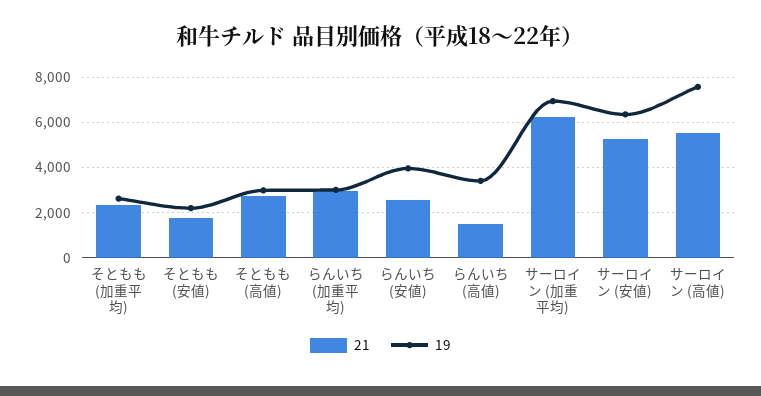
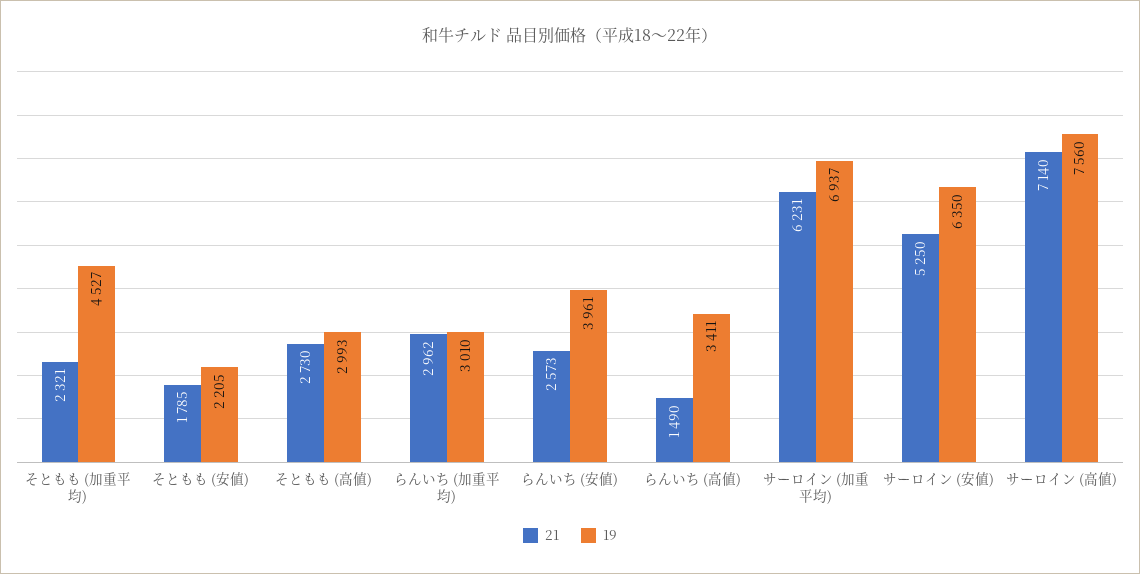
  {
    "21": {
      "そともも (加重平均)": 2321,
      "そともも (安値)": 1785,
      "そともも (高値)": 2730,
      "らんいち (加重平均)": 2962,
      "らんいち (安値)": 2573,
      "らんいち (高値)": 1490,
      "サーロイン (加重平均)": 6231,
      "サーロイン (安値)": 5250,
-     "サーロイン (高値)": 5500
+     "サーロイン (高値)": 7140
    },
    "19": {
-     "そともも (加重平均)": 2500,
+     "そともも (加重平均)": 4527,
      "そともも (安値)": 2205,
      "そともも (高値)": 2993,
      "らんいち (加重平均)": 3010,
      "らんいち (安値)": 3961,
      "らんいち (高値)": 3411,
      "サーロイン (加重平均)": 6937,
      "サーロイン (安値)": 6350,
      "サーロイン (高値)": 7560
    }
  }

